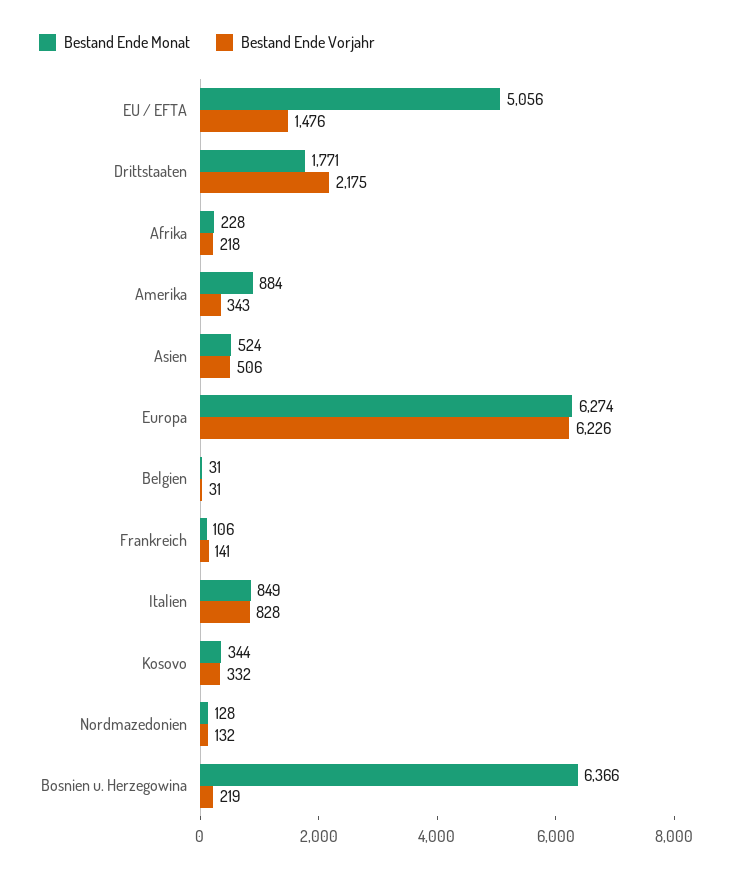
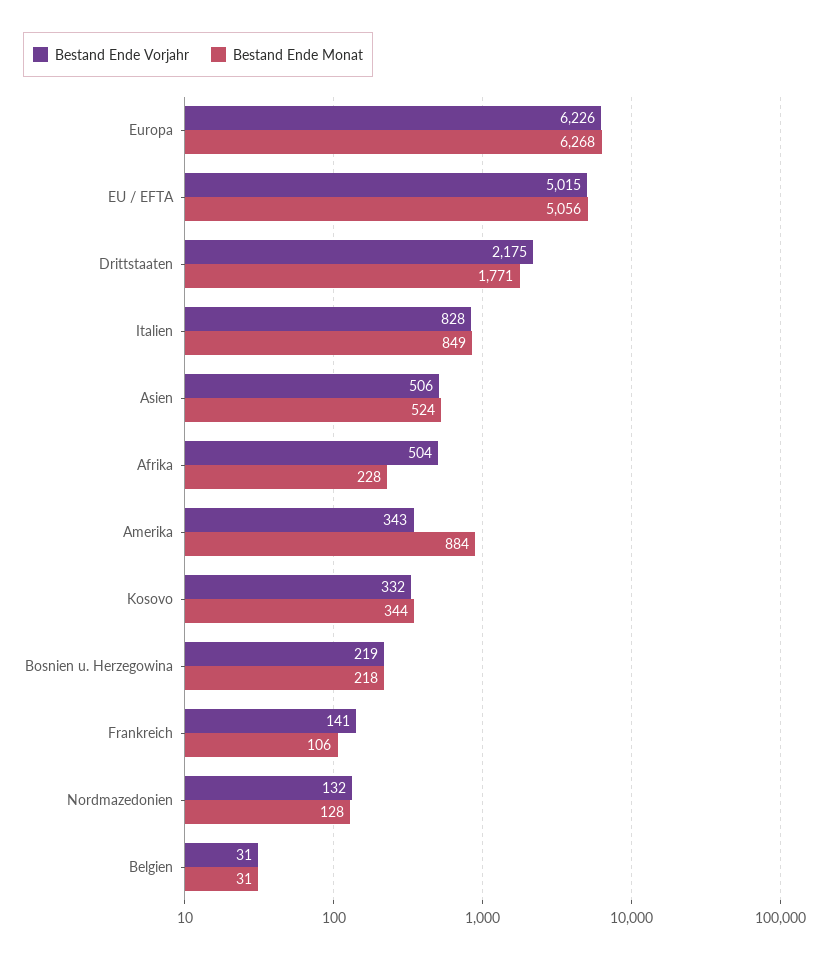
  {
    "Bestand Ende Monat": {
      "EU / EFTA": 5056,
      "Drittstaaten": 1771,
      "Afrika": 228,
      "Amerika": 884,
      "Asien": 524,
-     "Europa": 6274,
+     "Europa": 6268,
      "Belgien": 31,
      "Frankreich": 106,
      "Italien": 849,
      "Kosovo": 344,
      "Nordmazedonien": 128,
-     "Bosnien u. Herzegowina": 6366
+     "Bosnien u. Herzegowina": 218
    },
    "Bestand Ende Vorjahr": {
-     "EU / EFTA": 1476,
+     "EU / EFTA": 5015,
      "Drittstaaten": 2175,
-     "Afrika": 218,
+     "Afrika": 504,
      "Amerika": 343,
      "Asien": 506,
      "Europa": 6226,
      "Belgien": 31,
      "Frankreich": 141,
      "Italien": 828,
      "Kosovo": 332,
      "Nordmazedonien": 132,
      "Bosnien u. Herzegowina": 219
    }
  }

